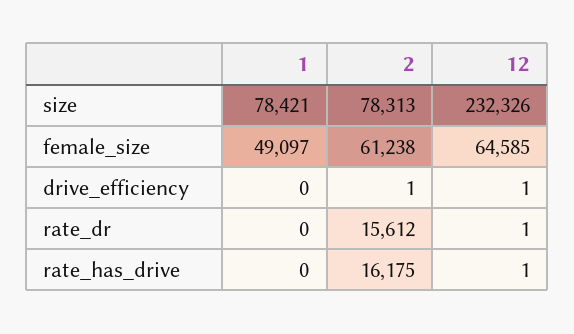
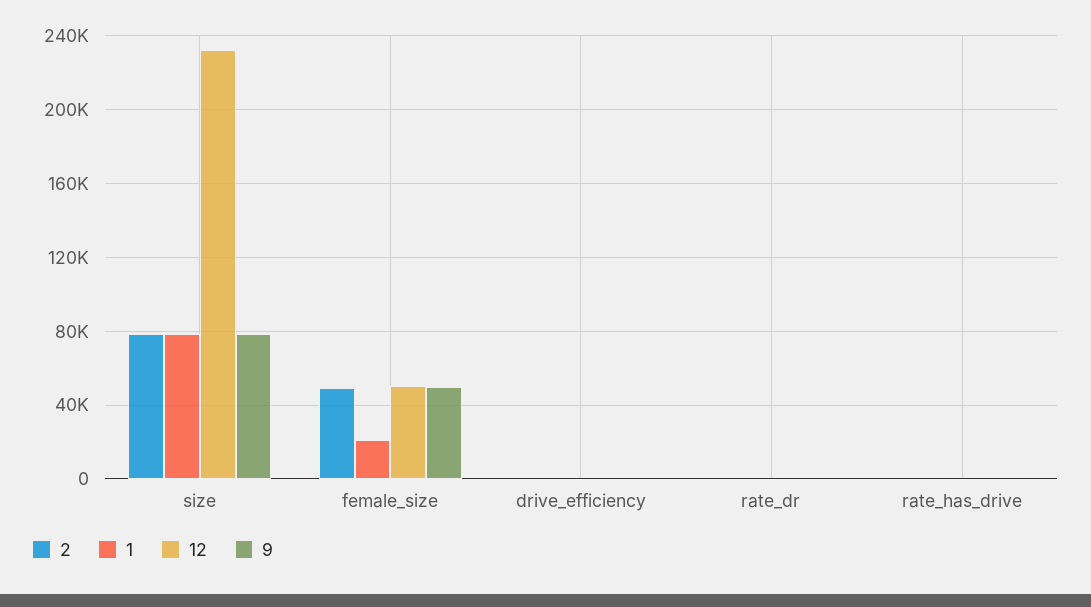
  {
    "1": {
      "size": 78421,
-     "female_size": 49097,
+     "female_size": 20000,
      "drive_efficiency": 0,
      "rate_dr": 0,
      "rate_has_drive": 0
    },
    "2": {
      "size": 78313,
-     "female_size": 61238,
+     "female_size": 50000,
      "drive_efficiency": 1,
-     "rate_dr": 15612,
+     "rate_dr": 0,
-     "rate_has_drive": 16175
+     "rate_has_drive": 0
    },
    "12": {
      "size": 232326,
-     "female_size": 64585,
+     "female_size": 50000,
      "drive_efficiency": 1,
      "rate_dr": 1,
      "rate_has_drive": 1
-   }
+   },
+   "9": {
+     "size": 80000,
+     "female_size": 50000,
+     "drive_efficiency": 0,
+     "rate_dr": 0,
+     "rate_has_drive": 0
+   }
  }

